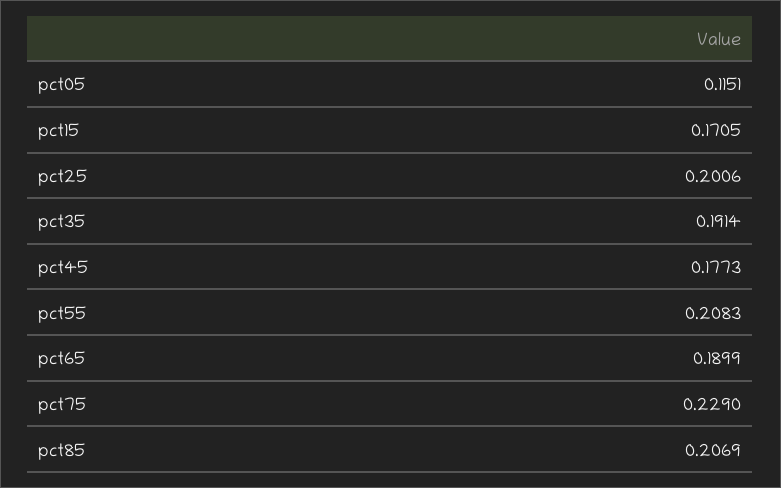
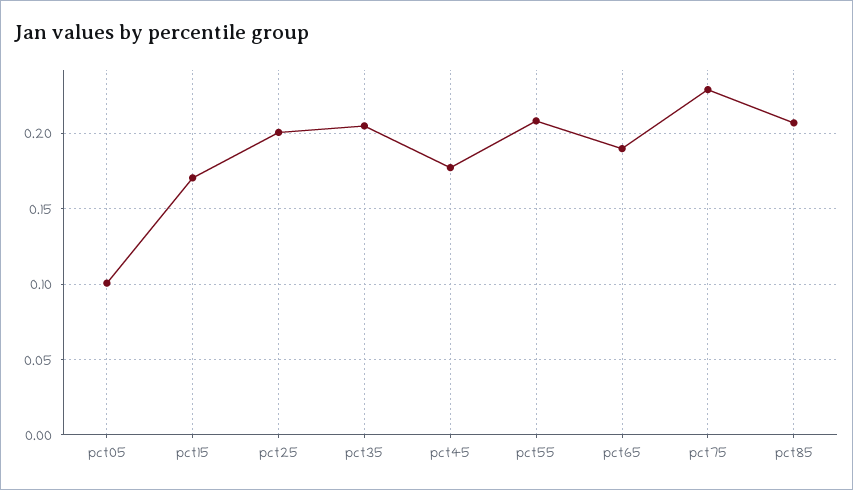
  {
-   "pct05": 0.1151,
+   "pct05": 0.1,
    "pct15": 0.1705,
    "pct25": 0.2006,
-   "pct35": 0.1914,
+   "pct35": 0.205,
    "pct45": 0.1773,
    "pct55": 0.2083,
    "pct65": 0.1899,
    "pct75": 0.229,
    "pct85": 0.2069
  }

